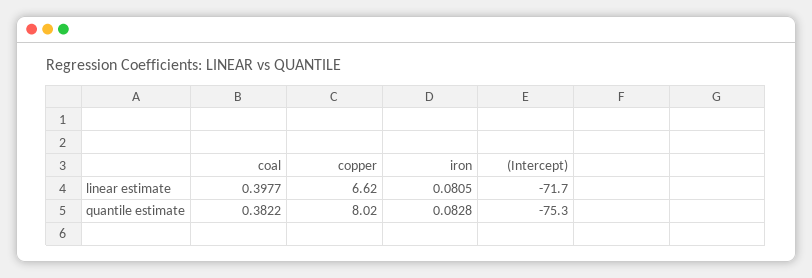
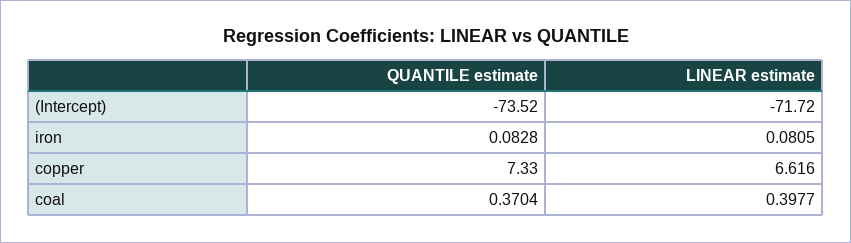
  {
    "coal": {
      "linear estimate": 0.3977,
-     "quantile estimate": 0.3822
+     "quantile estimate": 0.3704
    },
    "copper": {
      "linear estimate": 6.616,
-     "quantile estimate": 8.02
+     "quantile estimate": 7.33
    },
    "iron": {
      "linear estimate": 0.0805,
      "quantile estimate": 0.0828
    },
    "(Intercept)": {
      "linear estimate": -71.72,
-     "quantile estimate": -75.3
+     "quantile estimate": -73.52
    }
  }

